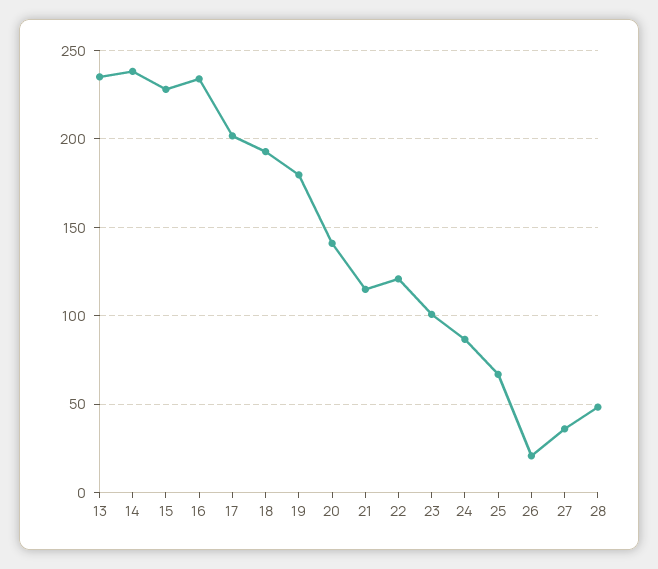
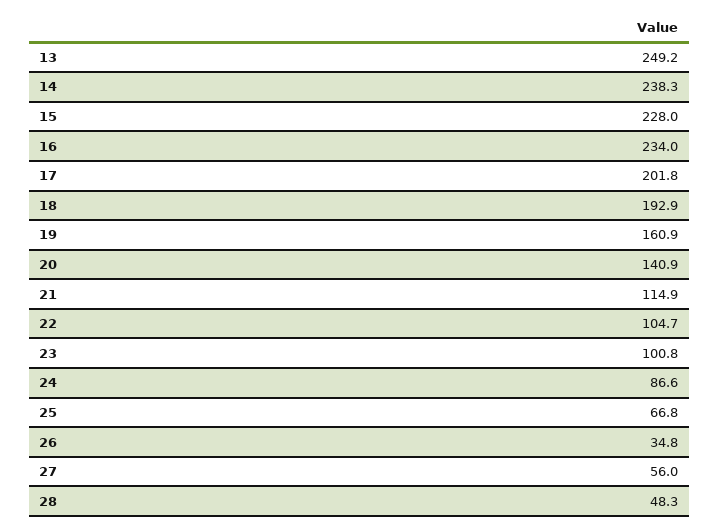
  {
-   "13": 235,
+   "13": 249.2,
    "14": 238.3,
    "15": 228,
    "16": 234,
    "17": 201.8,
    "18": 192.9,
-   "19": 180,
+   "19": 160.9,
    "20": 140.9,
    "21": 114.9,
-   "22": 120,
+   "22": 104.7,
    "23": 100.8,
    "24": 86.6,
    "25": 66.8,
-   "26": 20,
+   "26": 34.8,
-   "27": 35,
+   "27": 56,
    "28": 48.3
  }

